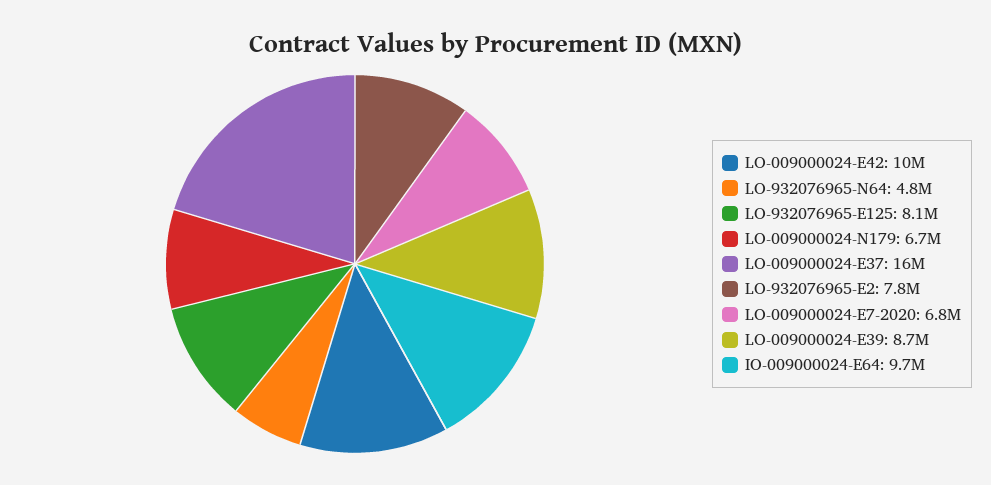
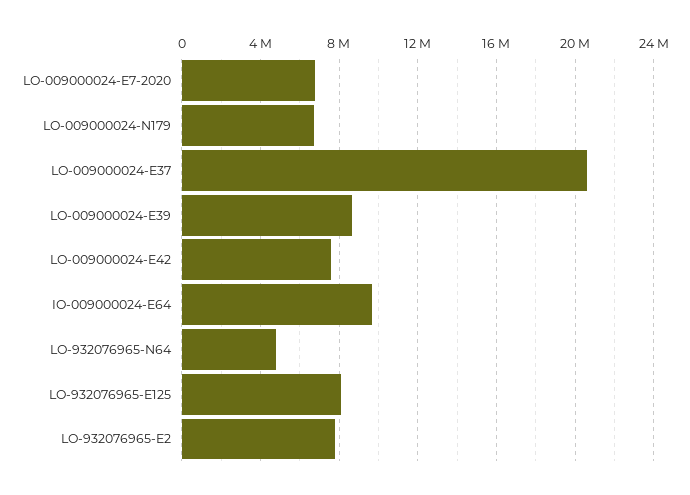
  {
-   "LO-009000024-E42": 10000000,
+   "LO-009000024-E42": 7500000,
    "LO-932076965-N64": 4800000,
    "LO-932076965-E125": 8100000,
    "LO-009000024-N179": 6700000,
-   "LO-009000024-E37": 16000000,
+   "LO-009000024-E37": 20500000,
    "LO-932076965-E2": 7800000,
    "LO-009000024-E7-2020": 6800000,
    "LO-009000024-E39": 8700000,
    "IO-009000024-E64": 9700000
  }

